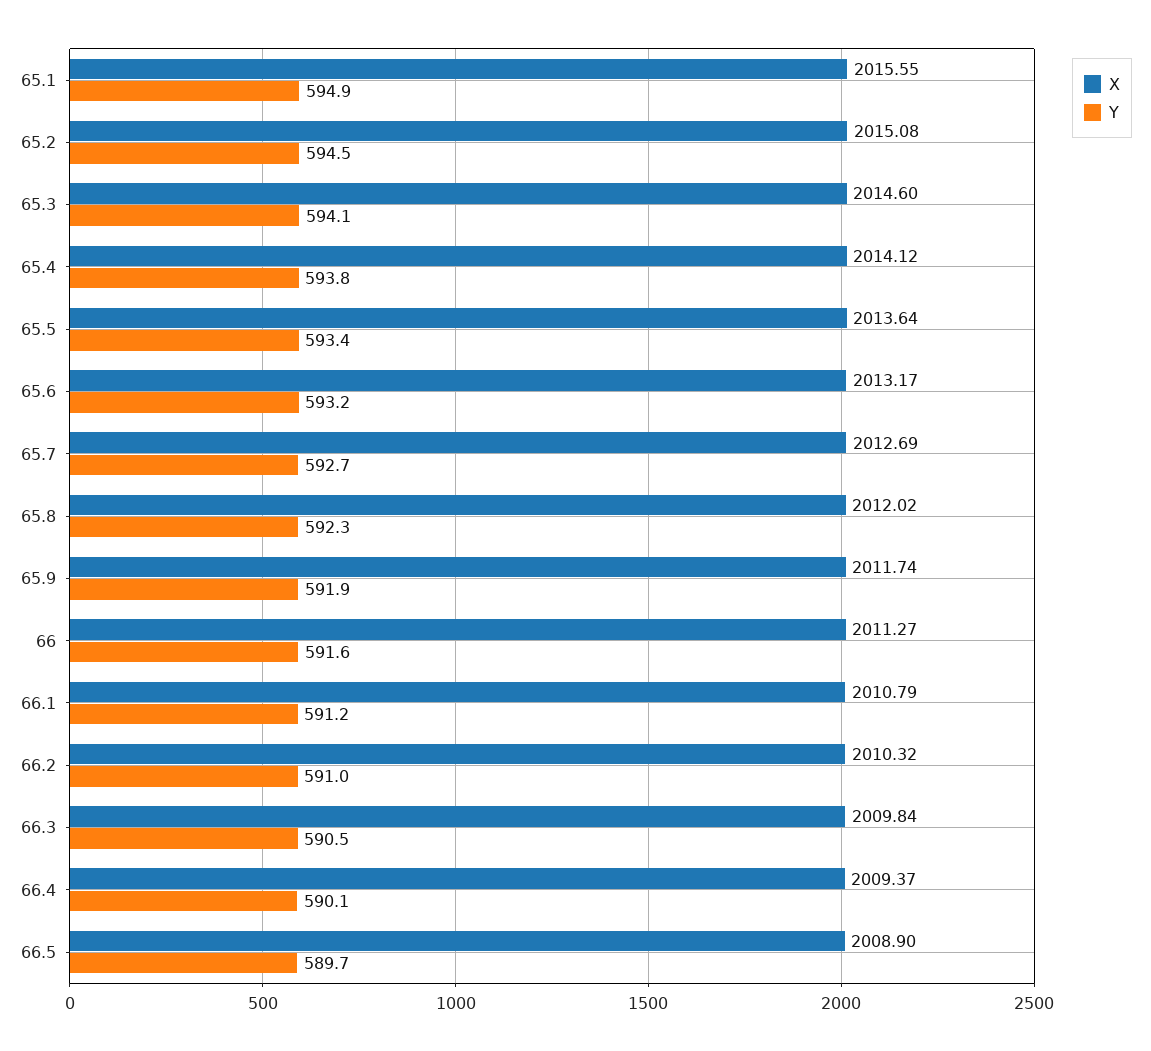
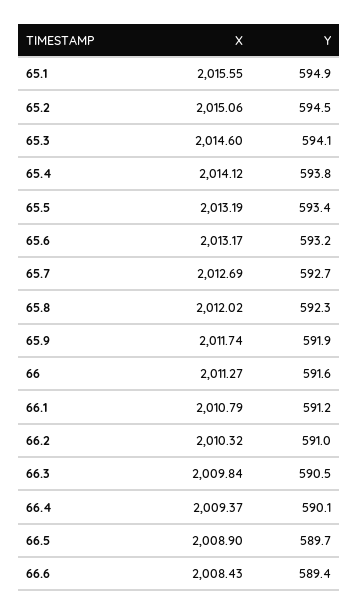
  {
    "X": {
      "65.1": 2015.55,
-     "65.2": 2015.08,
+     "65.2": 2015.06,
      "65.3": 2014.6,
      "65.4": 2014.12,
-     "65.5": 2013.64,
+     "65.5": 2013.19,
      "65.6": 2013.17,
      "65.7": 2012.69,
      "65.8": 2012.02,
      "65.9": 2011.74,
      "66": 2011.27,
      "66.1": 2010.79,
      "66.2": 2010.32,
      "66.3": 2009.84,
      "66.4": 2009.37,
-     "66.5": 2008.9
+     "66.5": 2008.9,
+     "66.6": 2008.43
    },
    "Y": {
      "65.1": 594.9,
      "65.2": 594.5,
      "65.3": 594.1,
      "65.4": 593.8,
      "65.5": 593.4,
      "65.6": 593.2,
      "65.7": 592.7,
      "65.8": 592.3,
      "65.9": 591.9,
      "66": 591.6,
      "66.1": 591.2,
      "66.2": 591,
      "66.3": 590.5,
      "66.4": 590.1,
-     "66.5": 589.7
+     "66.5": 589.7,
+     "66.6": 589.4
    }
  }

